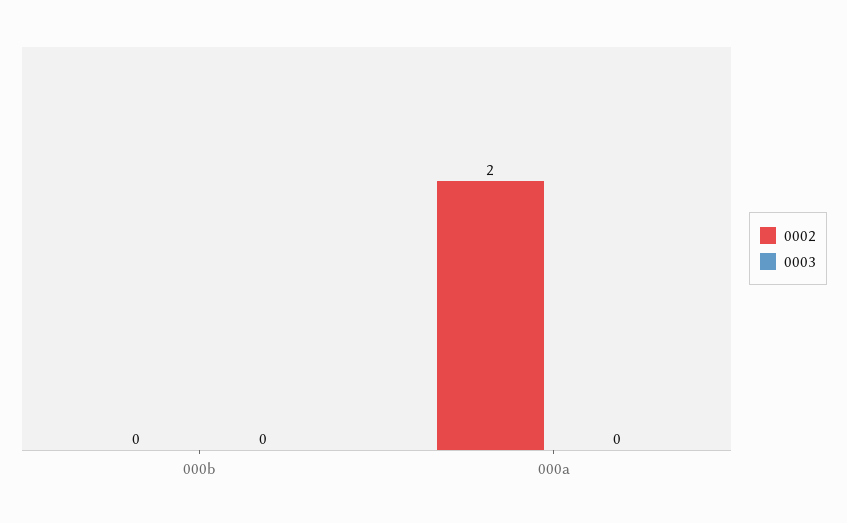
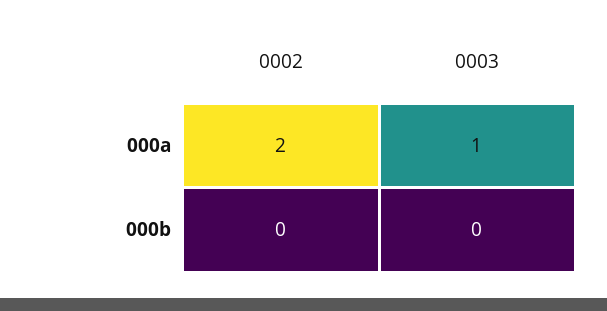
  {
    "0002": {
      "000b": 0,
      "000a": 2
    },
    "0003": {
      "000b": 0,
-     "000a": 0
+     "000a": 1
    }
  }

